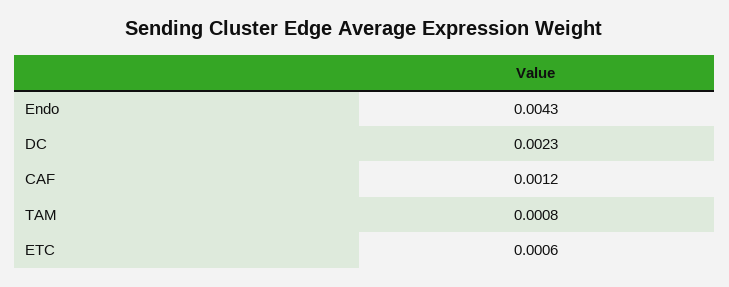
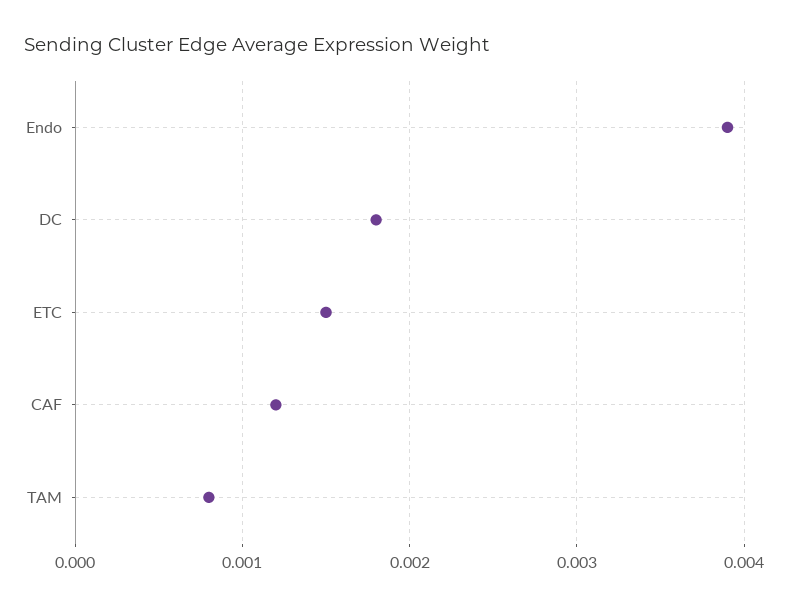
  {
-   "Endo": 0.0043,
+   "Endo": 0.0039,
-   "DC": 0.0023,
+   "DC": 0.0018,
    "CAF": 0.0012,
    "TAM": 0.0008,
-   "ETC": 0.0006
+   "ETC": 0.0015
  }

